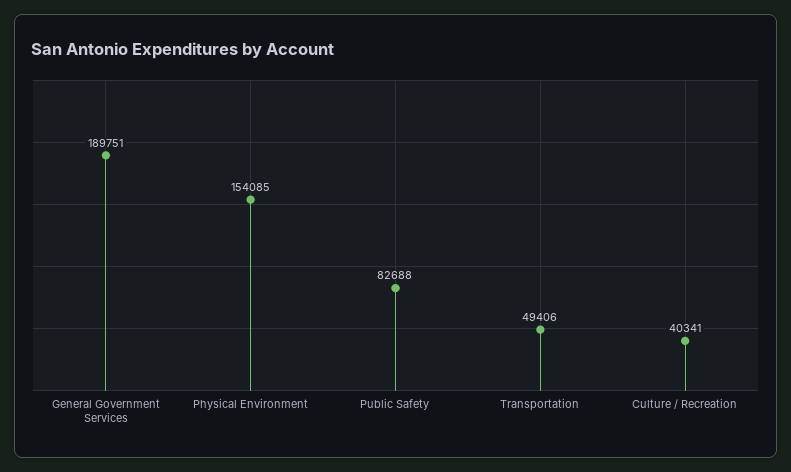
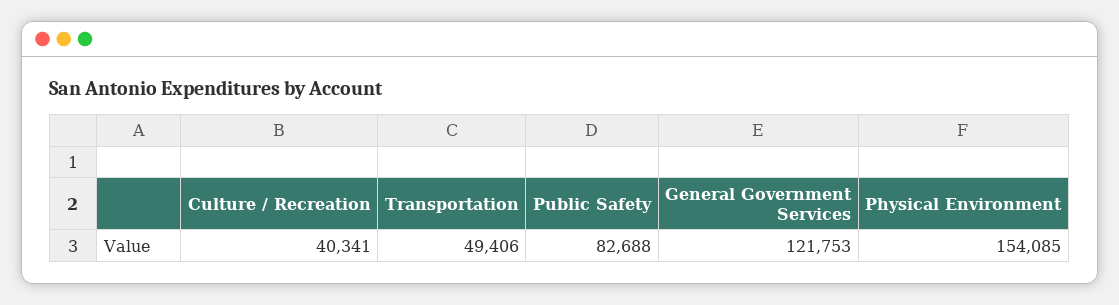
  {
-   "General Government Services": 189751,
+   "General Government Services": 121753,
    "Physical Environment": 154085,
    "Public Safety": 82688,
    "Transportation": 49406,
    "Culture / Recreation": 40341
  }

